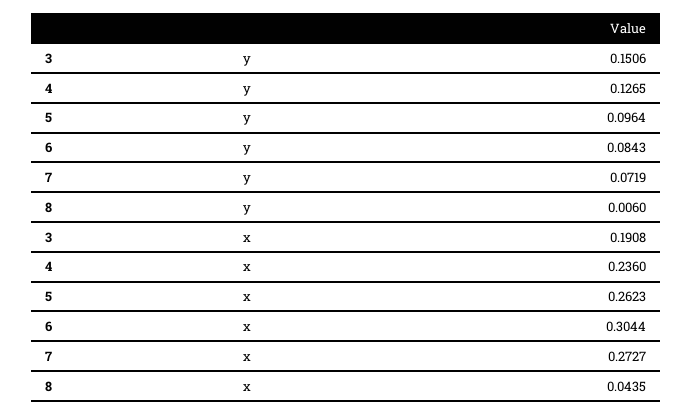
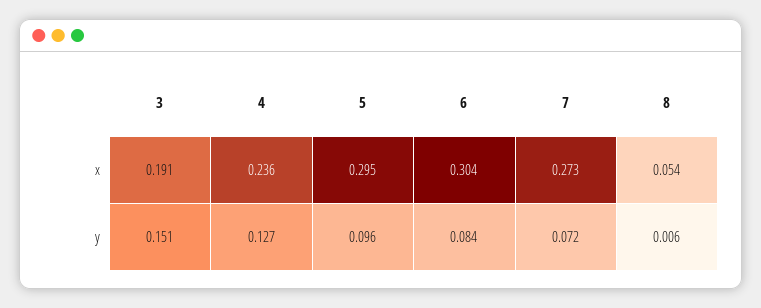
  {
    "3": {
      "y": 0.1506,
      "x": 0.1908
    },
    "4": {
      "y": 0.1265,
      "x": 0.236
    },
    "5": {
      "y": 0.0964,
-     "x": 0.2623
+     "x": 0.295
    },
    "6": {
      "y": 0.0843,
      "x": 0.3044
    },
    "7": {
      "y": 0.0719,
      "x": 0.2727
    },
    "8": {
      "y": 0.006,
-     "x": 0.0435
+     "x": 0.054
    }
  }

